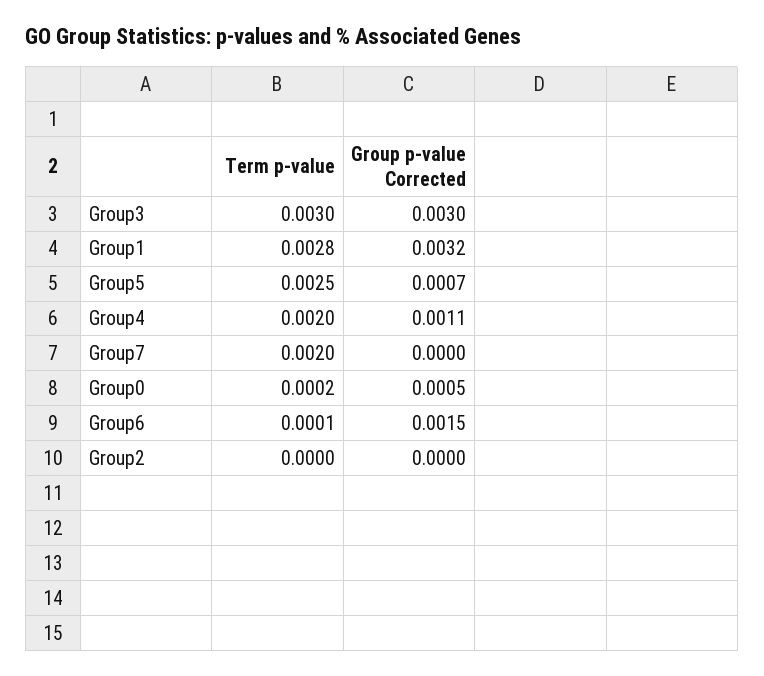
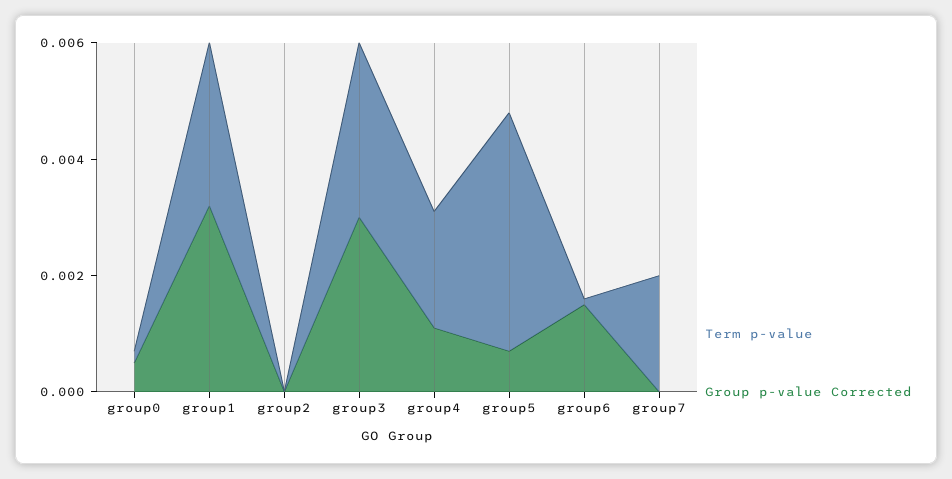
  {
    "Term p-value": {
      "Group3": 0.003,
      "Group1": 0.0028,
-     "Group5": 0.0025,
+     "Group5": 0.004,
      "Group4": 0.002,
      "Group7": 0.002,
      "Group0": 0.0002,
      "Group6": 0.0001,
      "Group2": 0
    },
    "Group p-value Corrected": {
      "Group3": 0.003,
      "Group1": 0.0032,
      "Group5": 0.0007,
      "Group4": 0.0011,
      "Group7": 0,
      "Group0": 0.0005,
      "Group6": 0.0015,
      "Group2": 0
    }
  }

